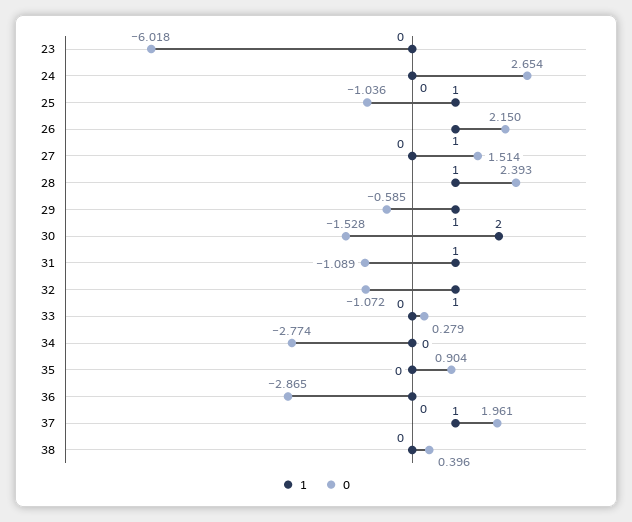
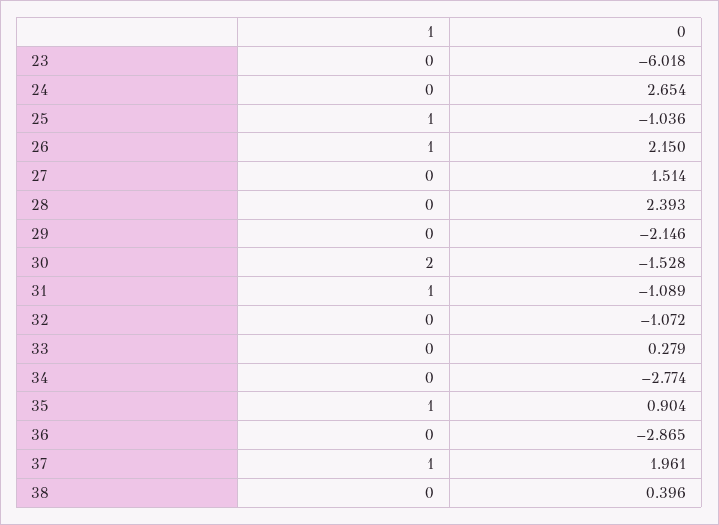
  {
    "1": {
      "23": 0,
      "24": 0,
      "25": 1,
      "26": 1,
      "27": 0,
-     "28": 1,
+     "28": 0,
-     "29": 1,
+     "29": 0,
      "30": 2,
      "31": 1,
-     "32": 1,
+     "32": 0,
      "33": 0,
      "34": 0,
-     "35": 0,
+     "35": 1,
      "36": 0,
      "37": 1,
      "38": 0
    },
    "0": {
      "23": -6.018,
      "24": 2.654,
      "25": -1.036,
      "26": 2.15,
      "27": 1.514,
      "28": 2.393,
-     "29": -0.585,
+     "29": -2.146,
      "30": -1.528,
      "31": -1.089,
      "32": -1.072,
      "33": 0.279,
      "34": -2.774,
      "35": 0.904,
      "36": -2.865,
      "37": 1.961,
      "38": 0.396
    }
  }

